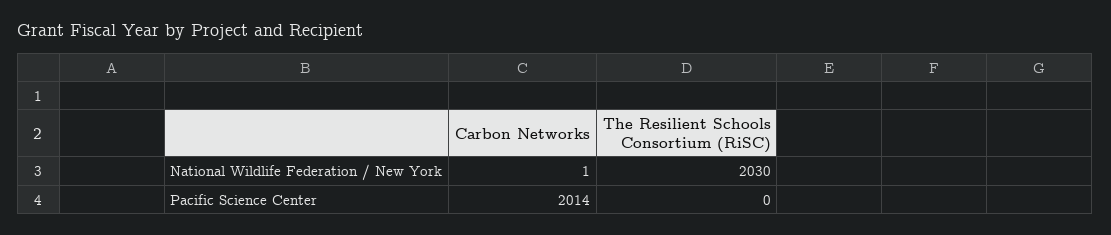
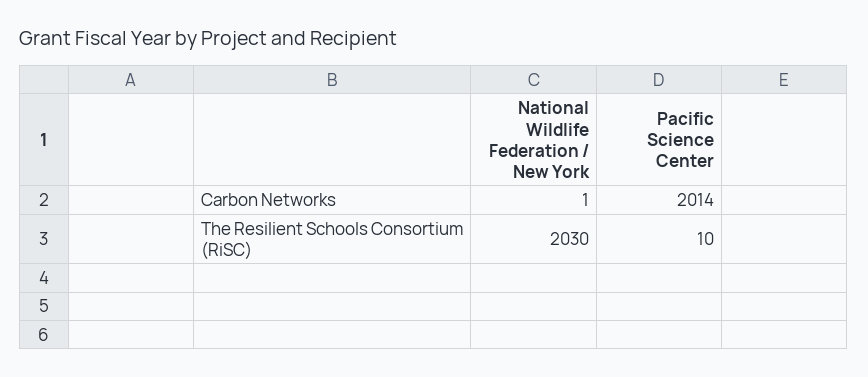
  {
    "Carbon Networks": {
      "National Wildlife Federation / New York": 1,
      "Pacific Science Center": 2014
    },
    "The Resilient Schools Consortium (RiSC)": {
      "National Wildlife Federation / New York": 2030,
-     "Pacific Science Center": 0
+     "Pacific Science Center": 10
    }
  }

